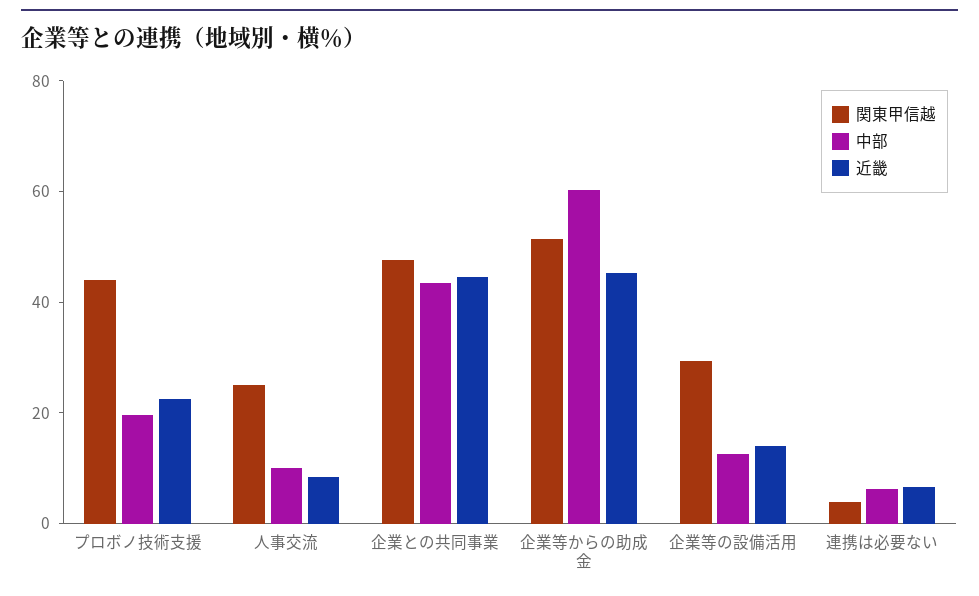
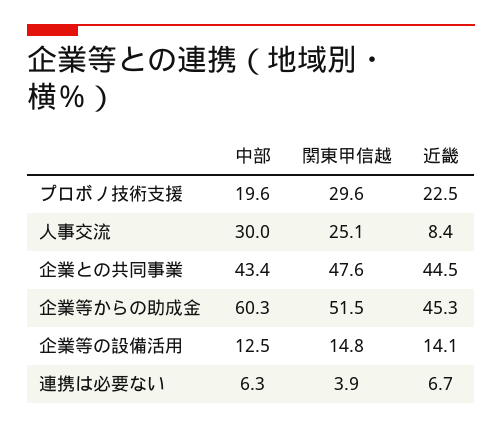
  {
    "関東甲信越": {
-     "プロボノ技術支援": 45,
+     "プロボノ技術支援": 29.6,
      "人事交流": 25.1,
      "企業との共同事業": 47.6,
      "企業等からの助成金": 51.5,
-     "企業等の設備活用": 30,
+     "企業等の設備活用": 14.8,
      "連携は必要ない": 3.9
    },
    "中部": {
      "プロボノ技術支援": 19.6,
-     "人事交流": 10,
+     "人事交流": 30,
      "企業との共同事業": 43.4,
      "企業等からの助成金": 60.3,
      "企業等の設備活用": 12.5,
      "連携は必要ない": 6.3
    },
    "近畿": {
      "プロボノ技術支援": 22.5,
      "人事交流": 8.4,
      "企業との共同事業": 44.5,
      "企業等からの助成金": 45.3,
      "企業等の設備活用": 14.1,
      "連携は必要ない": 6.7
    }
  }

